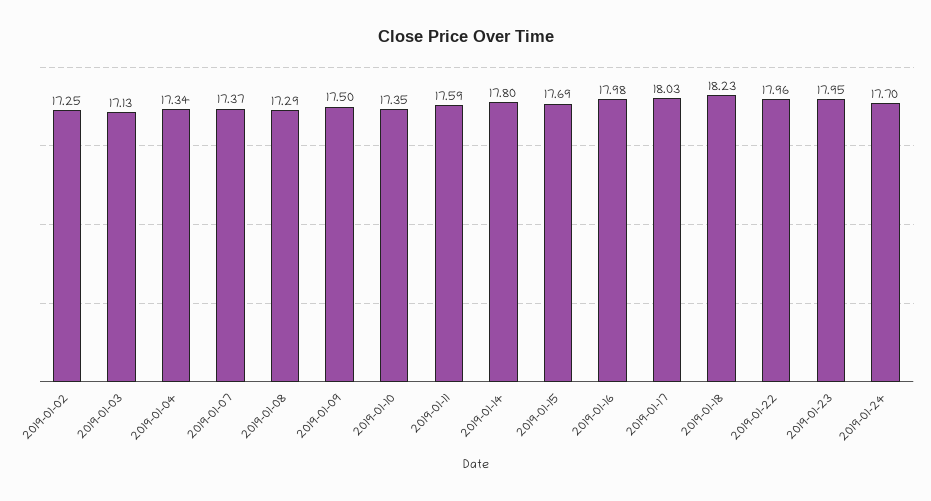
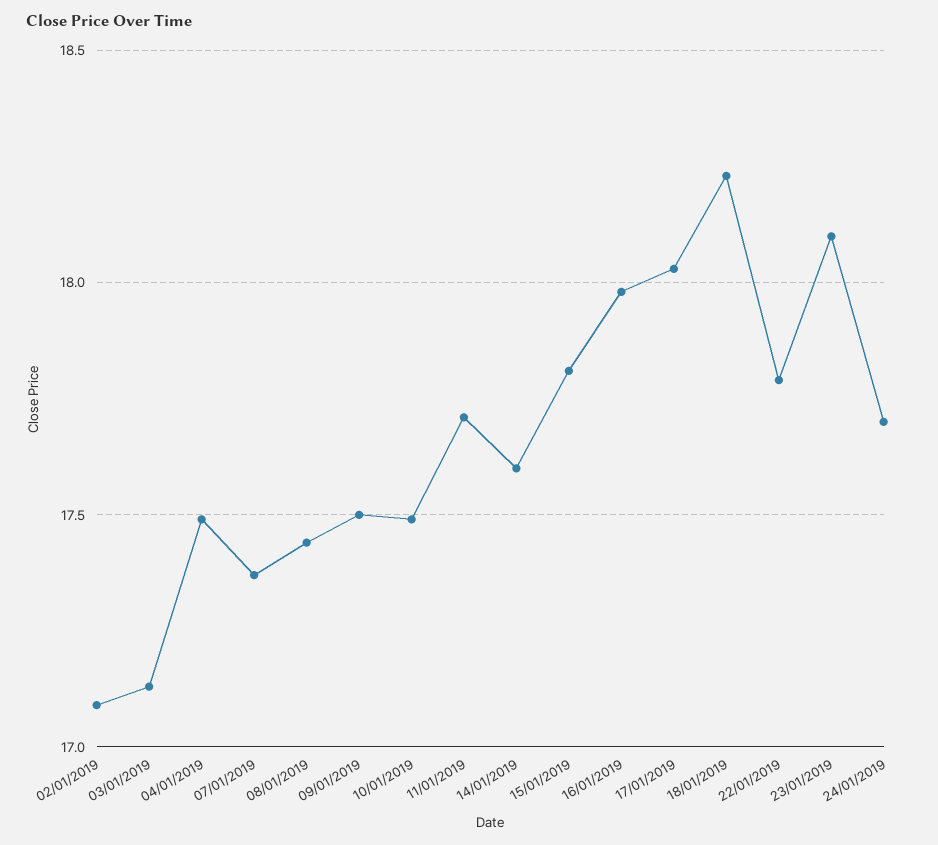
  {
-   "2019-01-02": 17.25,
+   "2019-01-02": 17.1,
    "2019-01-03": 17.13,
-   "2019-01-04": 17.34,
+   "2019-01-04": 17.5,
    "2019-01-07": 17.37,
-   "2019-01-08": 17.29,
+   "2019-01-08": 17.45,
    "2019-01-09": 17.5,
-   "2019-01-10": 17.35,
+   "2019-01-10": 17.5,
-   "2019-01-11": 17.59,
+   "2019-01-11": 17.7,
-   "2019-01-14": 17.8,
+   "2019-01-14": 17.6,
-   "2019-01-15": 17.69,
+   "2019-01-15": 17.8,
    "2019-01-16": 17.98,
    "2019-01-17": 18.03,
    "2019-01-18": 18.23,
-   "2019-01-22": 17.96,
+   "2019-01-22": 17.8,
-   "2019-01-23": 17.95,
+   "2019-01-23": 18.1,
    "2019-01-24": 17.7
  }

